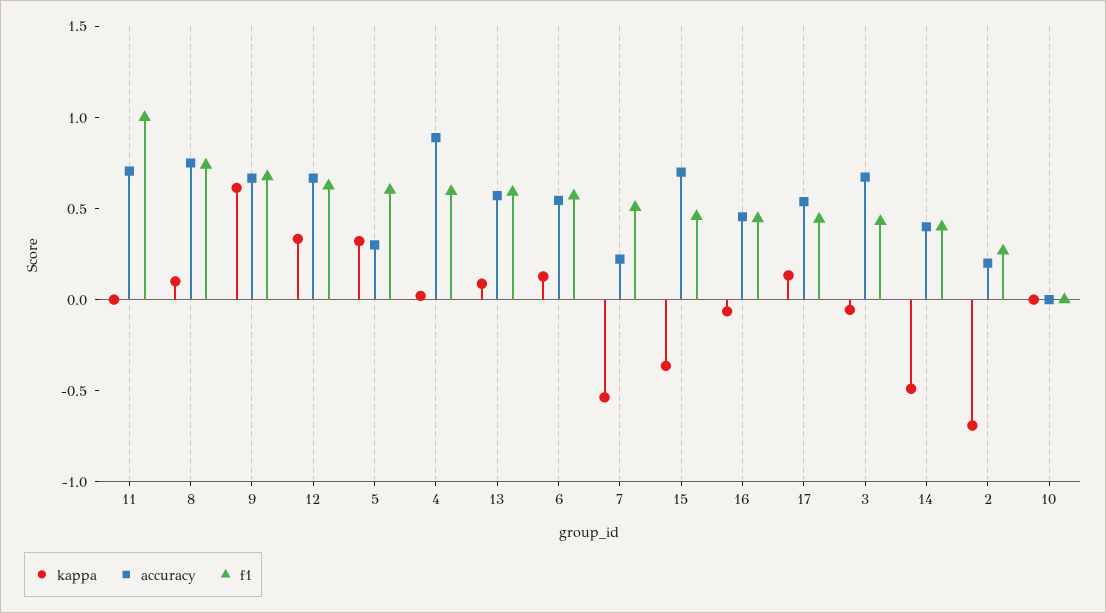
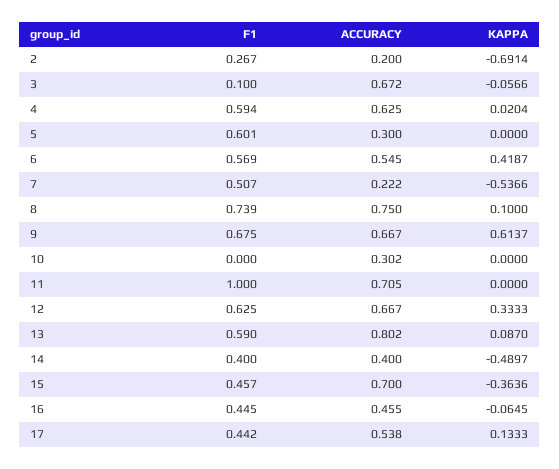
  {
    "kappa": {
      "11": 0,
      "8": 0.1,
      "9": 0.6137,
      "12": 0.3333,
-     "5": 0.3,
+     "5": 0,
      "4": 0.0204,
      "13": 0.087,
-     "6": 0.1,
+     "6": 0.4187,
      "7": -0.5366,
      "15": -0.3636,
      "16": -0.0645,
      "17": 0.1333,
      "3": -0.0566,
      "14": -0.4897,
      "2": -0.6914,
      "10": 0
    },
    "accuracy": {
      "11": 0.705,
      "8": 0.75,
      "9": 0.667,
      "12": 0.667,
      "5": 0.3,
-     "4": 0.9,
+     "4": 0.625,
-     "13": 0.6,
+     "13": 0.802,
      "6": 0.545,
      "7": 0.222,
      "15": 0.7,
      "16": 0.455,
      "17": 0.538,
      "3": 0.672,
      "14": 0.4,
      "2": 0.2,
-     "10": 0
+     "10": 0.302
    },
    "f1": {
      "11": 1,
      "8": 0.739,
      "9": 0.675,
      "12": 0.625,
      "5": 0.601,
      "4": 0.594,
      "13": 0.59,
      "6": 0.569,
      "7": 0.507,
      "15": 0.457,
      "16": 0.445,
      "17": 0.442,
-     "3": 0.4,
+     "3": 0.1,
      "14": 0.4,
      "2": 0.267,
      "10": 0
    }
  }

